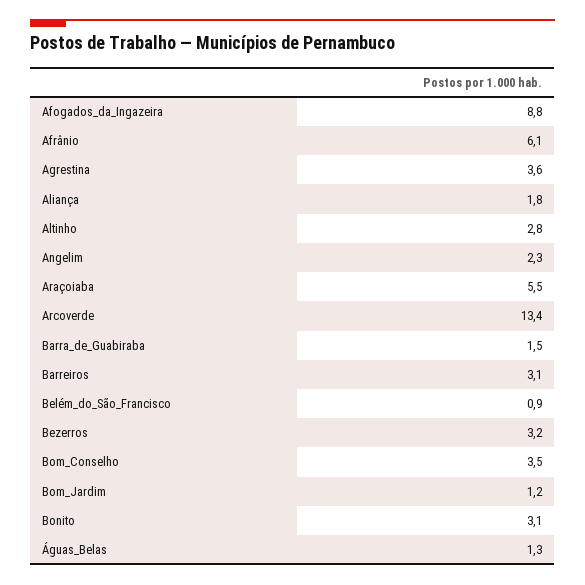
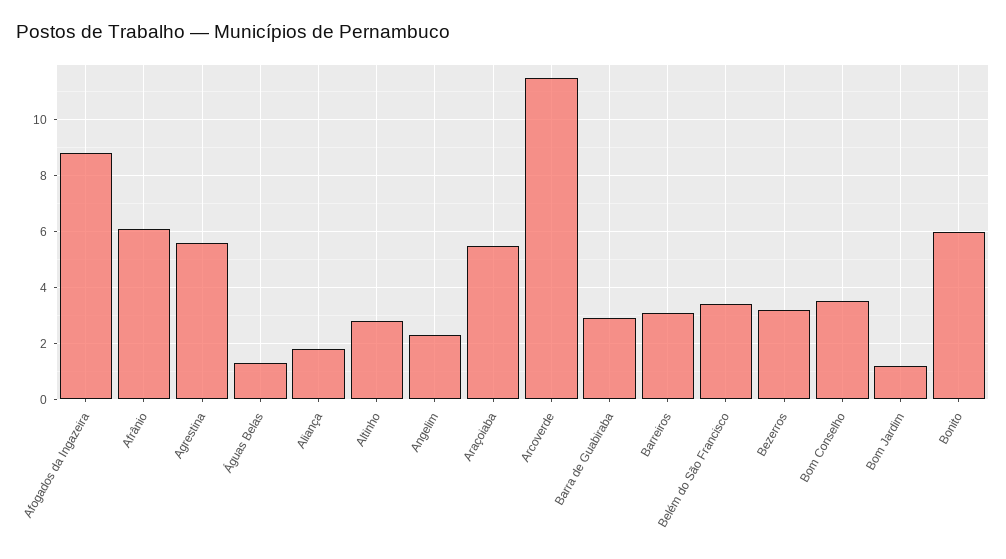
  {
    "Afogados_da_Ingazeira": 8.8,
    "Afrânio": 6.1,
-   "Agrestina": 3.6,
+   "Agrestina": 5.5,
    "Aliança": 1.8,
    "Altinho": 2.8,
    "Angelim": 2.3,
    "Araçoiaba": 5.5,
-   "Arcoverde": 13.4,
+   "Arcoverde": 11.5,
-   "Barra_de_Guabiraba": 1.5,
+   "Barra_de_Guabiraba": 3,
    "Barreiros": 3.1,
-   "Belém_do_São_Francisco": 0.9,
+   "Belém_do_São_Francisco": 3.5,
    "Bezerros": 3.2,
    "Bom_Conselho": 3.5,
    "Bom_Jardim": 1.2,
-   "Bonito": 3.1,
+   "Bonito": 6,
    "Águas_Belas": 1.3
  }

